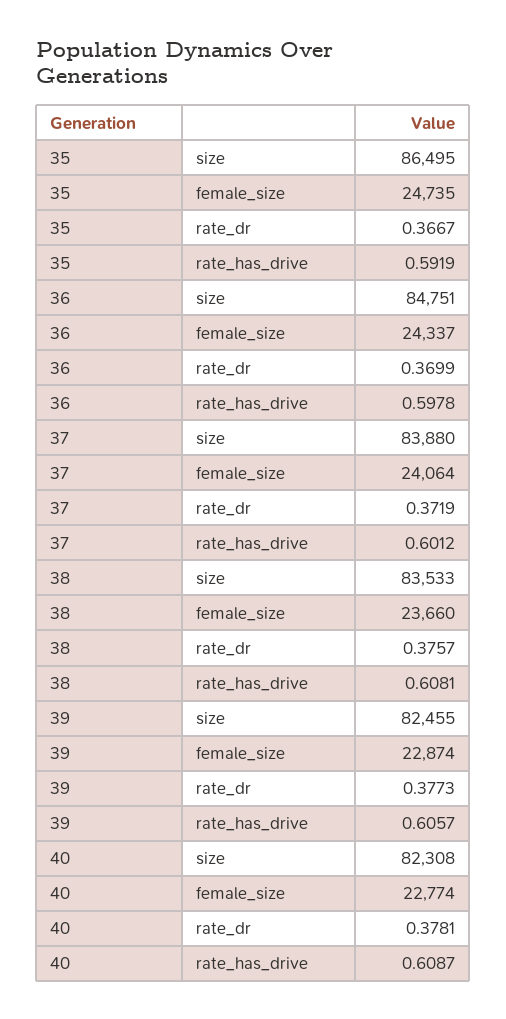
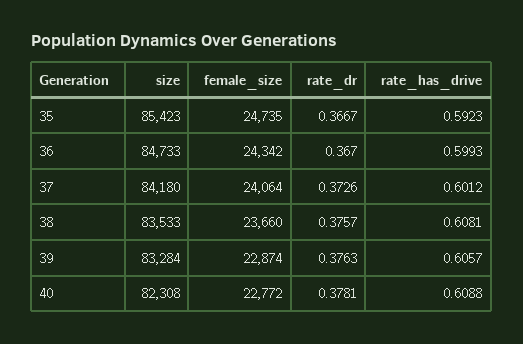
  {
    "35": {
-     "size": 86495,
+     "size": 85423,
      "female_size": 24735,
      "rate_dr": 0.3667,
-     "rate_has_drive": 0.5919
+     "rate_has_drive": 0.5923
    },
    "36": {
-     "size": 84751,
+     "size": 84733,
-     "female_size": 24337,
+     "female_size": 24342,
-     "rate_dr": 0.3699,
+     "rate_dr": 0.367,
-     "rate_has_drive": 0.5978
+     "rate_has_drive": 0.5993
    },
    "37": {
-     "size": 83880,
+     "size": 84180,
      "female_size": 24064,
-     "rate_dr": 0.3719,
+     "rate_dr": 0.3726,
      "rate_has_drive": 0.6012
    },
    "38": {
      "size": 83533,
      "female_size": 23660,
      "rate_dr": 0.3757,
      "rate_has_drive": 0.6081
    },
    "39": {
-     "size": 82455,
+     "size": 83284,
      "female_size": 22874,
-     "rate_dr": 0.3773,
+     "rate_dr": 0.3763,
      "rate_has_drive": 0.6057
    },
    "40": {
      "size": 82308,
-     "female_size": 22774,
+     "female_size": 22772,
      "rate_dr": 0.3781,
-     "rate_has_drive": 0.6087
+     "rate_has_drive": 0.6088
    }
  }

